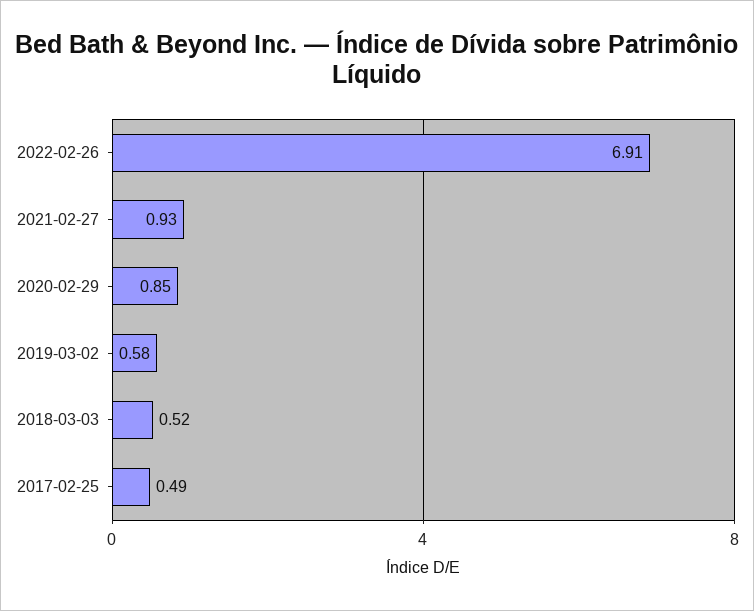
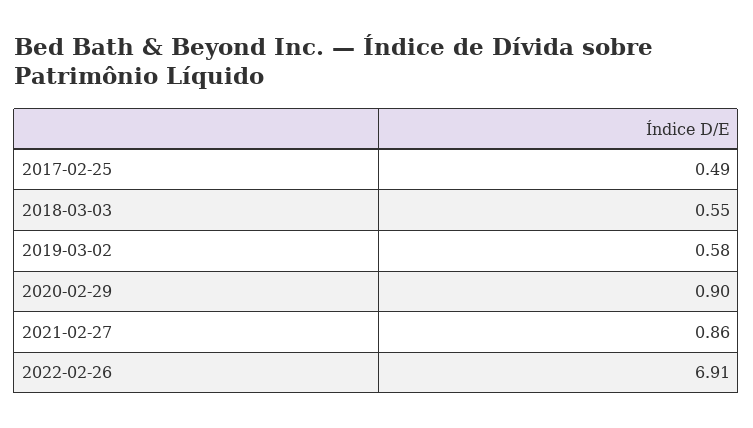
  {
    "2022-02-26": 6.91,
-   "2021-02-27": 0.93,
+   "2021-02-27": 0.86,
-   "2020-02-29": 0.85,
+   "2020-02-29": 0.9,
    "2019-03-02": 0.58,
-   "2018-03-03": 0.52,
+   "2018-03-03": 0.55,
    "2017-02-25": 0.49
  }

